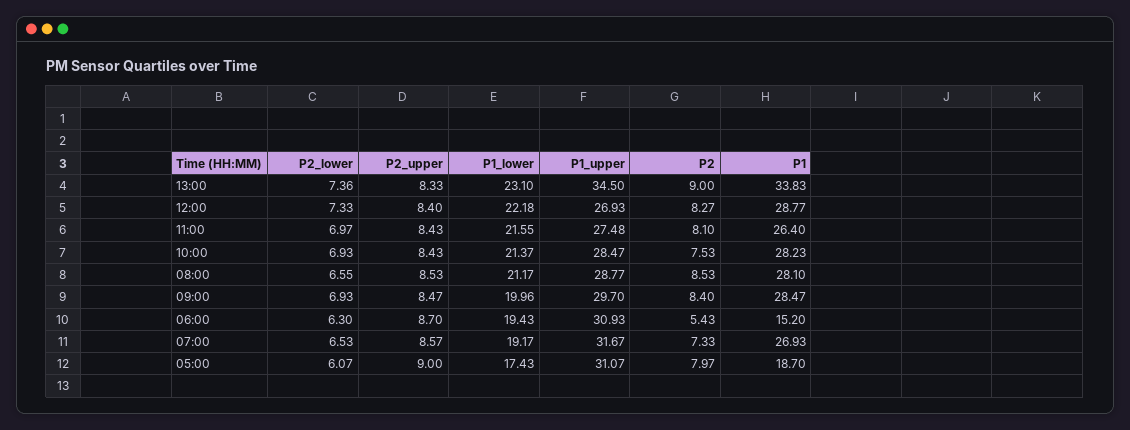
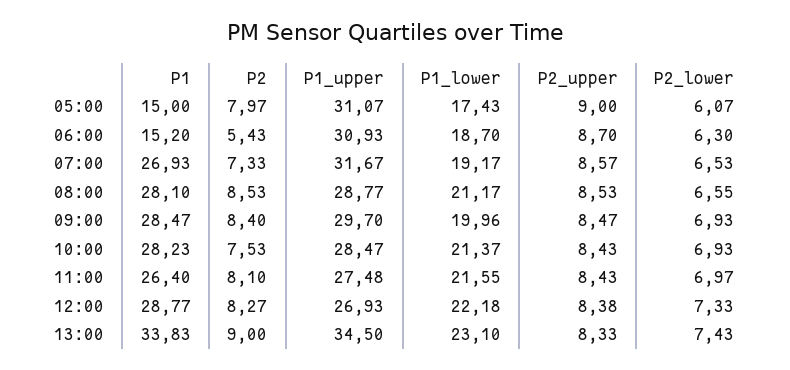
  {
    "P2_lower": {
-     "13:00": 7.36,
+     "13:00": 7.43,
      "12:00": 7.33,
      "11:00": 6.97,
      "10:00": 6.93,
      "08:00": 6.55,
      "09:00": 6.93,
      "06:00": 6.3,
      "07:00": 6.53,
      "05:00": 6.07
    },
    "P2_upper": {
      "13:00": 8.33,
-     "12:00": 8.4,
+     "12:00": 8.38,
      "11:00": 8.43,
      "10:00": 8.43,
      "08:00": 8.53,
      "09:00": 8.47,
      "06:00": 8.7,
      "07:00": 8.57,
      "05:00": 9
    },
    "P1_lower": {
      "13:00": 23.1,
      "12:00": 22.18,
      "11:00": 21.55,
      "10:00": 21.37,
      "08:00": 21.17,
      "09:00": 19.96,
-     "06:00": 19.43,
+     "06:00": 18.7,
      "07:00": 19.17,
      "05:00": 17.43
    },
    "P1_upper": {
      "13:00": 34.5,
      "12:00": 26.93,
      "11:00": 27.48,
      "10:00": 28.47,
      "08:00": 28.77,
      "09:00": 29.7,
      "06:00": 30.93,
      "07:00": 31.67,
      "05:00": 31.07
    },
    "P2": {
      "13:00": 9,
      "12:00": 8.27,
      "11:00": 8.1,
      "10:00": 7.53,
      "08:00": 8.53,
      "09:00": 8.4,
      "06:00": 5.43,
      "07:00": 7.33,
      "05:00": 7.97
    },
    "P1": {
      "13:00": 33.83,
      "12:00": 28.77,
      "11:00": 26.4,
      "10:00": 28.23,
      "08:00": 28.1,
      "09:00": 28.47,
      "06:00": 15.2,
      "07:00": 26.93,
-     "05:00": 18.7
+     "05:00": 15
    }
  }

